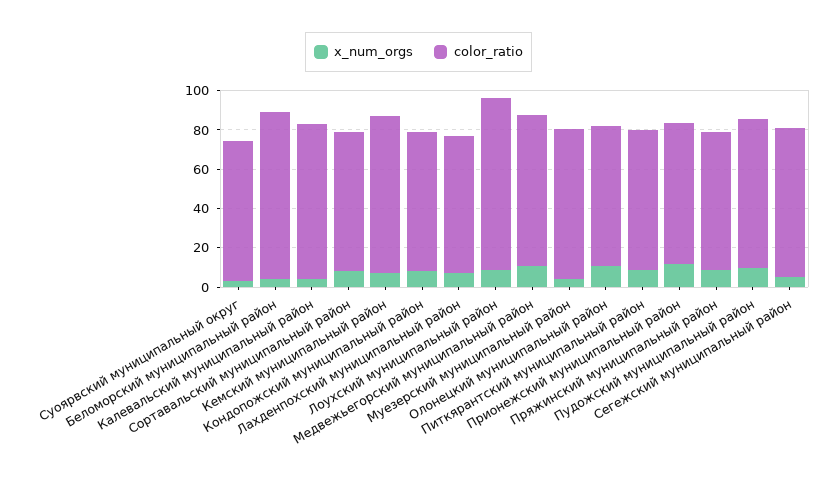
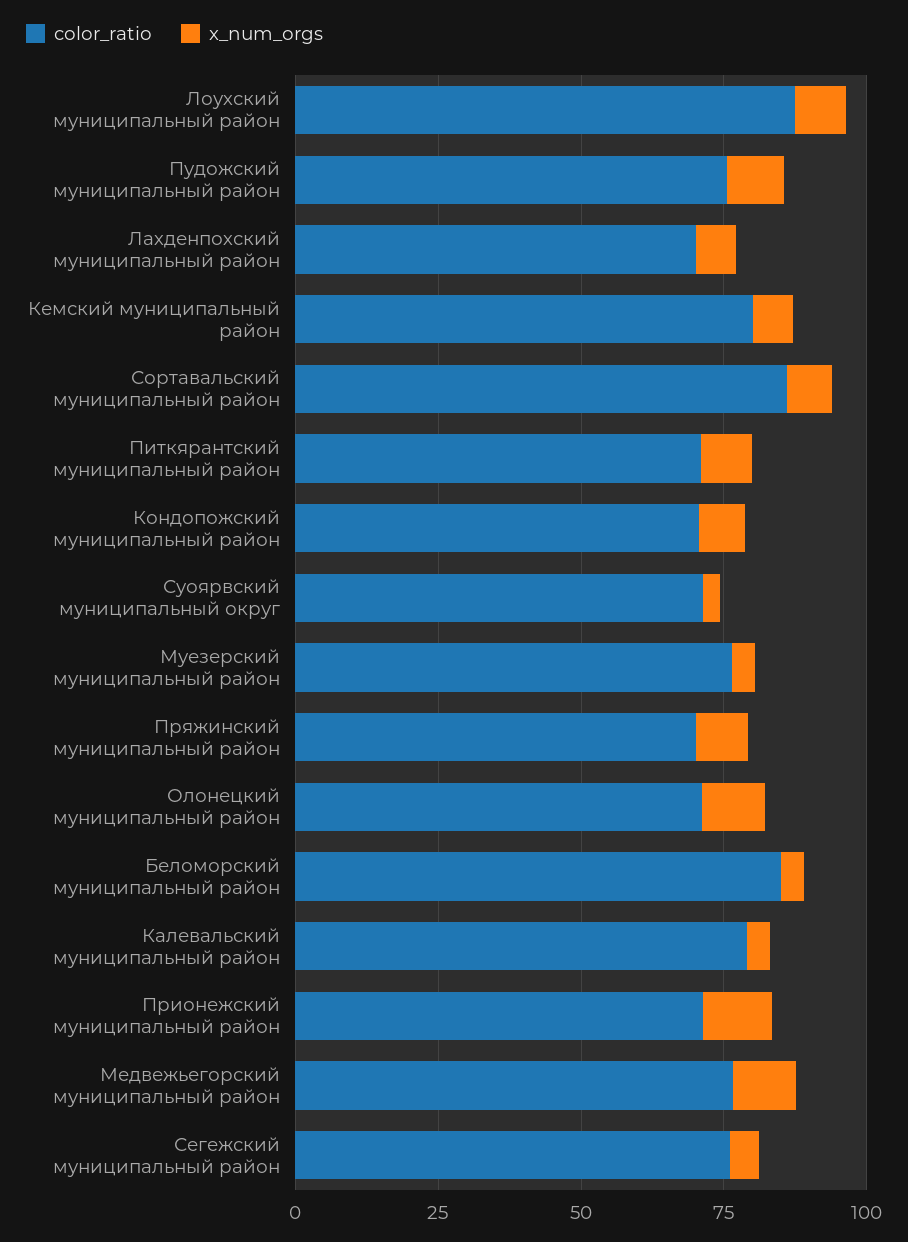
  {
    "x_num_orgs": {
      "Суоярвский муниципальный округ": 5,
      "Беломорский муниципальный район": 5,
      "Калевальский муниципальный район": 5,
      "Сортавальский муниципальный район": 10,
      "Кемский муниципальный район": 5,
      "Кондопожский муниципальный район": 10,
      "Лахденпохский муниципальный район": 5,
      "Лоухский муниципальный район": 10,
      "Медвежьегорский муниципальный район": 10,
      "Муезерский муниципальный район": 5,
      "Олонецкий муниципальный район": 10,
      "Питкярантский муниципальный район": 10,
      "Прионежский муниципальный район": 10,
      "Пряжинский муниципальный район": 10,
      "Пудожский муниципальный район": 10,
      "Сегежский муниципальный район": 5
    },
    "color_ratio": {
      "Суоярвский муниципальный округ": 70,
      "Беломорский муниципальный район": 85,
      "Калевальский муниципальный район": 80,
-     "Сортавальский муниципальный район": 70,
+     "Сортавальский муниципальный район": 85,
      "Кемский муниципальный район": 80,
      "Кондопожский муниципальный район": 70,
      "Лахденпохский муниципальный район": 70,
      "Лоухский муниципальный район": 85,
      "Медвежьегорский муниципальный район": 75,
      "Муезерский муниципальный район": 75,
      "Олонецкий муниципальный район": 70,
      "Питкярантский муниципальный район": 70,
      "Прионежский муниципальный район": 70,
      "Пряжинский муниципальный район": 70,
      "Пудожский муниципальный район": 75,
      "Сегежский муниципальный район": 75
    }
  }

